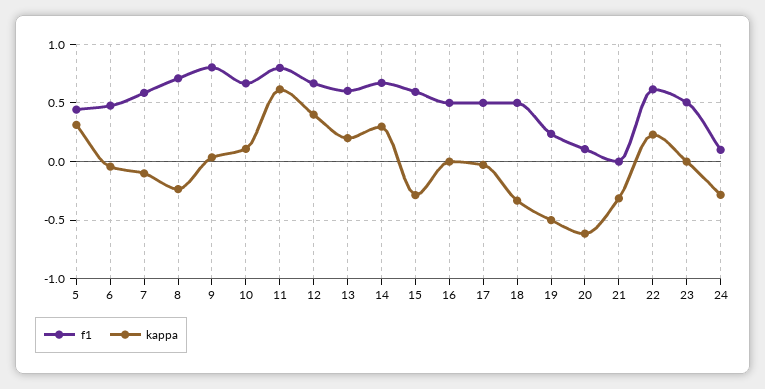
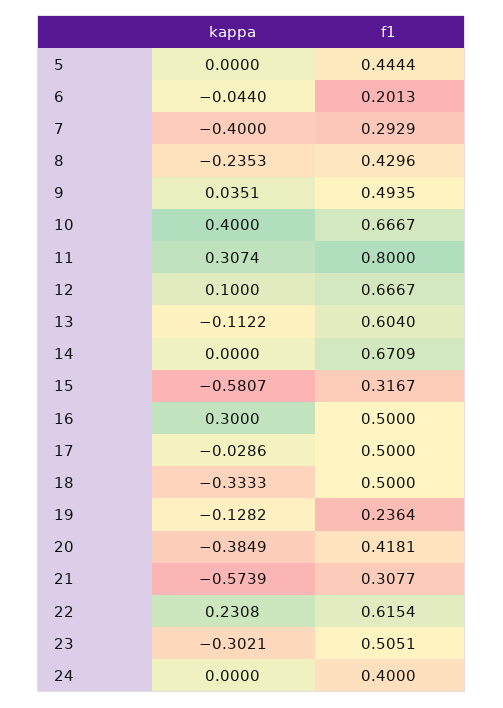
  {
    "f1": {
      "5": 0.4444,
-     "6": 0.5,
+     "6": 0.2013,
-     "7": 0.6,
+     "7": 0.2929,
-     "8": 0.7,
+     "8": 0.4296,
-     "9": 0.8,
+     "9": 0.4935,
      "10": 0.6667,
      "11": 0.8,
      "12": 0.6667,
      "13": 0.604,
      "14": 0.6709,
-     "15": 0.6,
+     "15": 0.3167,
      "16": 0.5,
      "17": 0.5,
      "18": 0.5,
      "19": 0.2364,
-     "20": 0.1,
+     "20": 0.4181,
-     "21": 0,
+     "21": 0.3077,
      "22": 0.6154,
      "23": 0.5051,
-     "24": 0.1
+     "24": 0.4
    },
    "kappa": {
-     "5": 0.3,
+     "5": 0,
      "6": -0.044,
-     "7": -0.1,
+     "7": -0.4,
      "8": -0.2353,
      "9": 0.0351,
-     "10": 0.1,
+     "10": 0.4,
-     "11": 0.6,
+     "11": 0.3074,
-     "12": 0.4,
+     "12": 0.1,
-     "13": 0.2,
+     "13": -0.1122,
-     "14": 0.3,
+     "14": 0,
-     "15": -0.3,
+     "15": -0.5807,
-     "16": 0,
+     "16": 0.3,
      "17": -0.0286,
      "18": -0.3333,
-     "19": -0.5,
+     "19": -0.1282,
-     "20": -0.6,
+     "20": -0.3849,
-     "21": -0.3,
+     "21": -0.5739,
      "22": 0.2308,
-     "23": 0,
+     "23": -0.3021,
-     "24": -0.3
+     "24": 0
    }
  }

